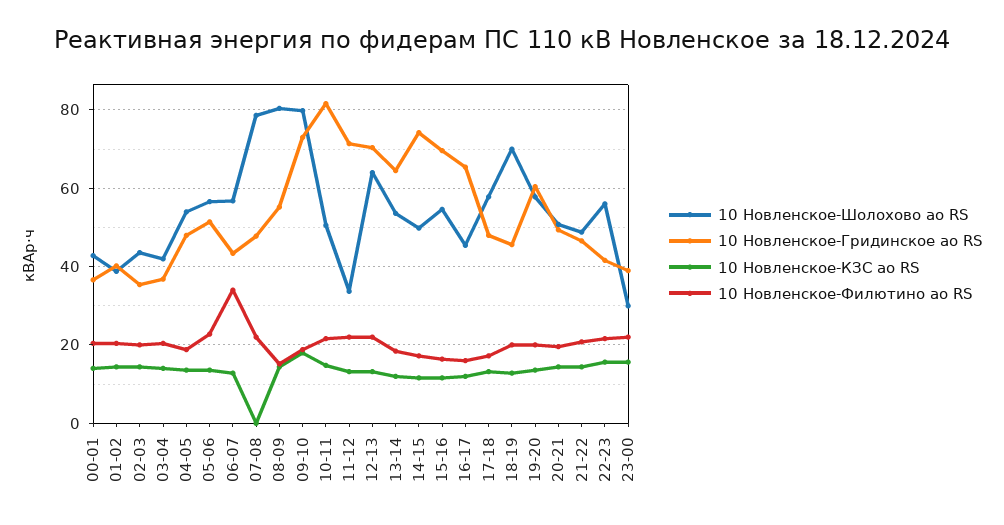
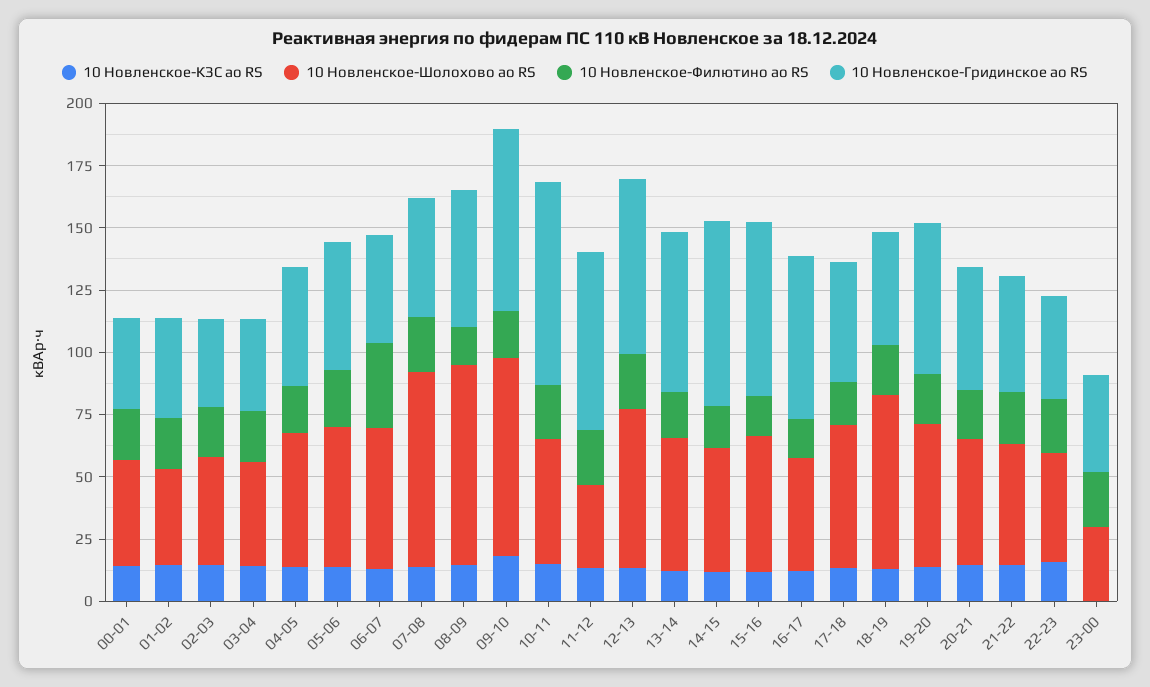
  {
    "10 Новленское-Шолохово ао RS": {
      "00-01": 42,
      "01-02": 38,
      "02-03": 44,
      "03-04": 42,
      "04-05": 54,
      "05-06": 56,
      "06-07": 56,
      "07-08": 78,
      "08-09": 80,
      "09-10": 80,
      "10-11": 50,
      "11-12": 34,
      "12-13": 64,
      "13-14": 54,
      "14-15": 50,
      "15-16": 54,
      "16-17": 46,
      "17-18": 58,
      "18-19": 70,
      "19-20": 58,
      "20-21": 50,
      "21-22": 48,
-     "22-23": 56,
+     "22-23": 45,
      "23-00": 30
    },
    "10 Новленское-Гридинское ао RS": {
      "00-01": 36,
      "01-02": 40,
      "02-03": 36,
      "03-04": 36,
      "04-05": 48,
      "05-06": 52,
      "06-07": 44,
      "07-08": 48,
      "08-09": 56,
      "09-10": 74,
      "10-11": 82,
      "11-12": 72,
      "12-13": 70,
      "13-14": 64,
      "14-15": 74,
      "15-16": 70,
      "16-17": 66,
      "17-18": 48,
      "18-19": 46,
      "19-20": 60,
      "20-21": 50,
      "21-22": 46,
      "22-23": 42,
      "23-00": 40
    },
    "10 Новленское-КЗС ао RS": {
      "00-01": 14,
      "01-02": 14,
      "02-03": 14,
      "03-04": 14,
      "04-05": 14,
      "05-06": 14,
      "06-07": 12,
-     "07-08": 0,
+     "07-08": 15,
      "08-09": 14,
      "09-10": 18,
      "10-11": 14,
      "11-12": 14,
      "12-13": 14,
      "13-14": 12,
      "14-15": 12,
      "15-16": 12,
      "16-17": 12,
      "17-18": 14,
      "18-19": 12,
      "19-20": 14,
      "20-21": 14,
      "21-22": 14,
      "22-23": 16,
-     "23-00": 16
+     "23-00": 0
    },
    "10 Новленское-Филютино ао RS": {
      "00-01": 20,
      "01-02": 20,
      "02-03": 20,
      "03-04": 20,
      "04-05": 18,
      "05-06": 22,
      "06-07": 34,
      "07-08": 22,
      "08-09": 16,
      "09-10": 18,
      "10-11": 22,
      "11-12": 22,
      "12-13": 22,
      "13-14": 18,
      "14-15": 18,
      "15-16": 16,
      "16-17": 16,
      "17-18": 18,
      "18-19": 20,
      "19-20": 20,
      "20-21": 20,
      "21-22": 20,
      "22-23": 22,
      "23-00": 22
    }
  }

